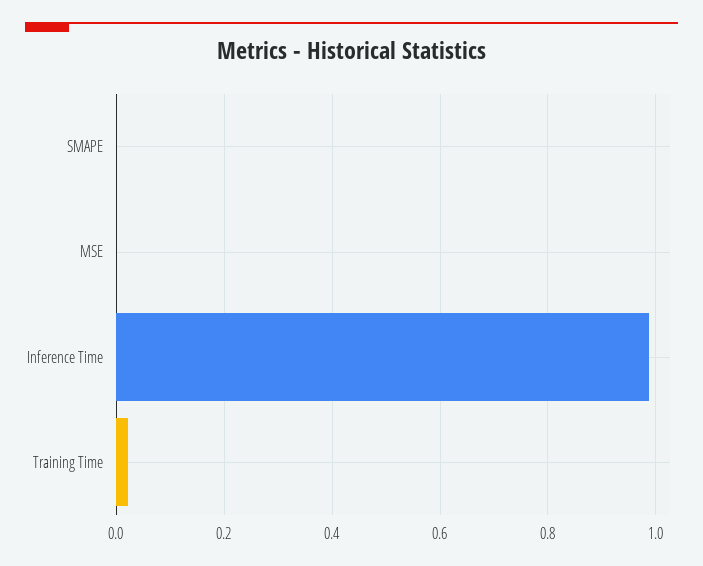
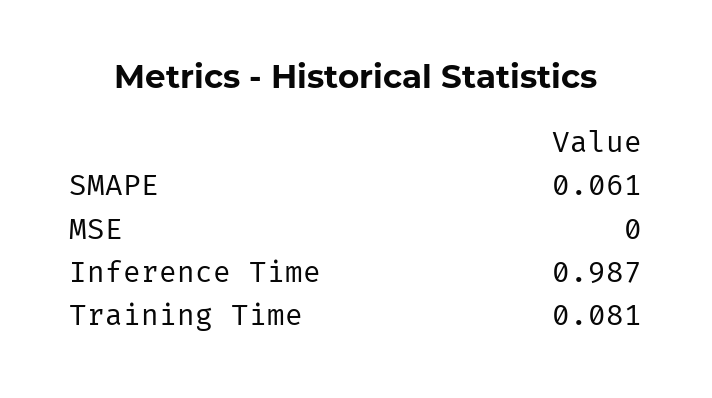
  {
-   "SMAPE": 0,
+   "SMAPE": 0.061,
    "MSE": 0,
    "Inference Time": 0.987,
-   "Training Time": 0.02
+   "Training Time": 0.081
  }

